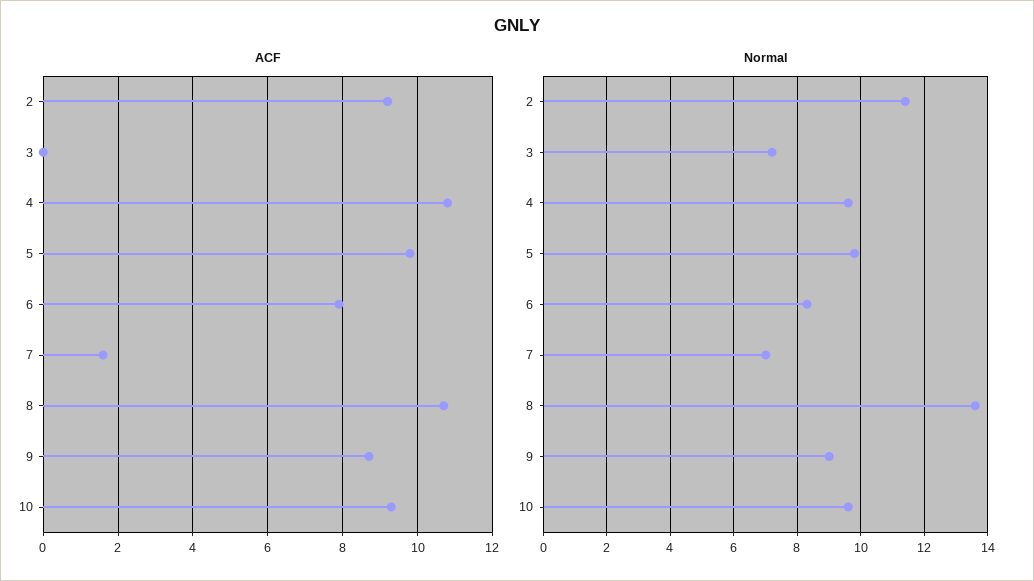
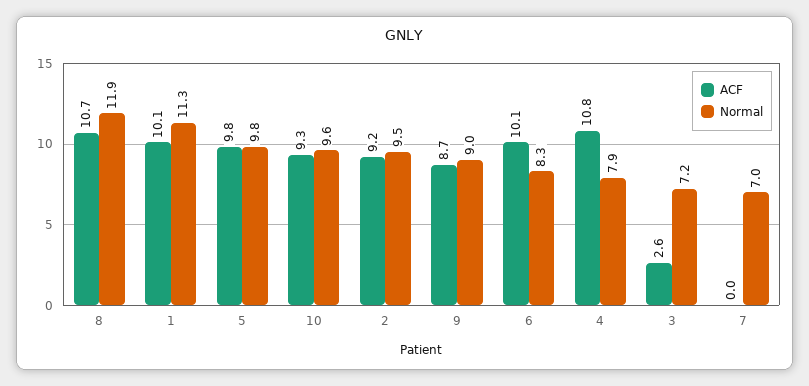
  {
    "ACF": {
      "2": 9.2,
-     "3": 0,
+     "3": 2.6,
      "4": 10.8,
      "5": 9.8,
-     "6": 8,
+     "6": 10.1,
-     "7": 1.5,
+     "7": 0,
      "8": 10.7,
      "9": 8.7,
-     "10": 9.3
+     "10": 9.3,
+     "1": 10.1
    },
    "Normal": {
-     "2": 11.5,
+     "2": 9.5,
      "3": 7.2,
-     "4": 9.5,
+     "4": 7.9,
      "5": 9.8,
      "6": 8.3,
      "7": 7,
-     "8": 13.5,
+     "8": 11.9,
      "9": 9,
-     "10": 9.6
+     "10": 9.6,
+     "1": 11.3
    }
  }

